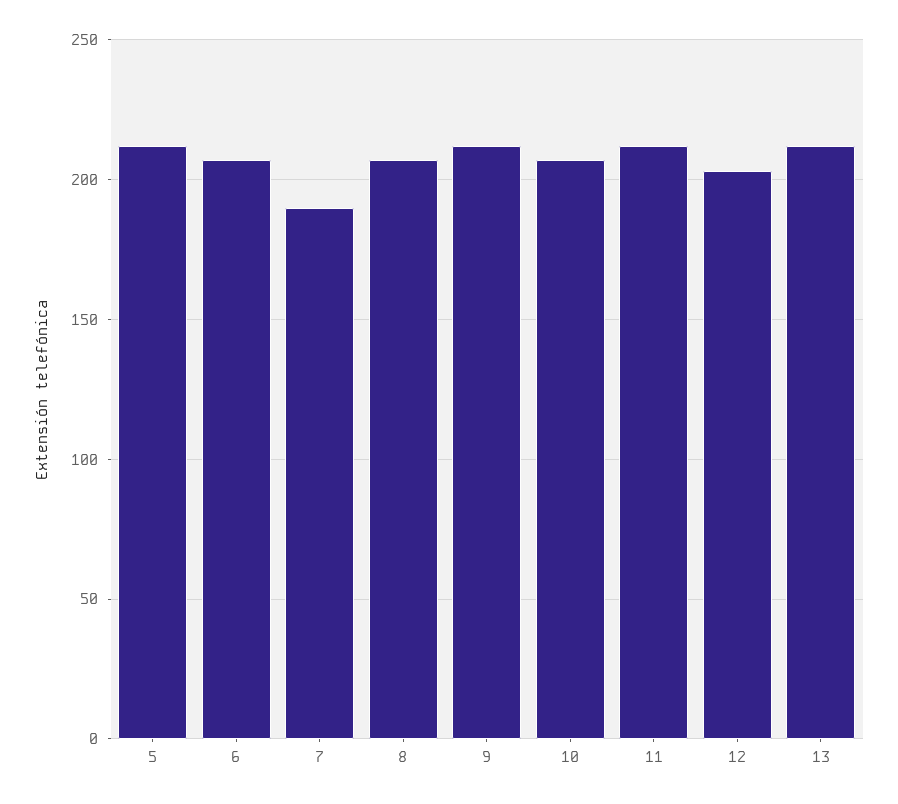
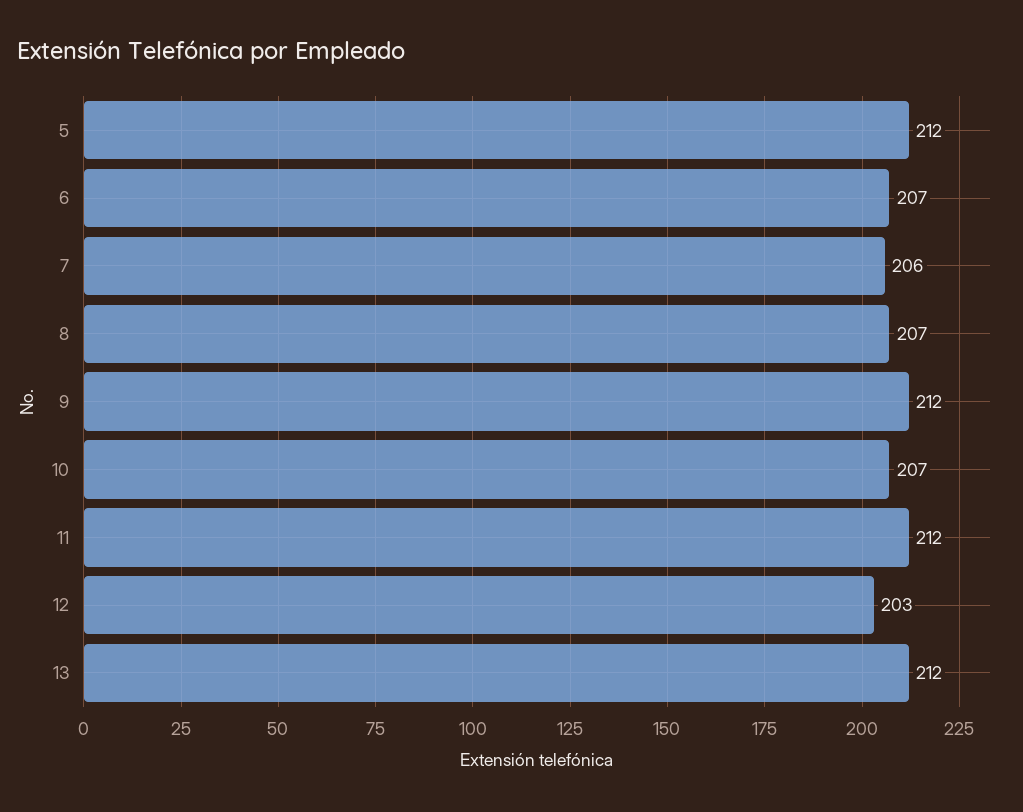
  {
    "5": 212,
    "6": 207,
-   "7": 190,
+   "7": 206,
    "8": 207,
    "9": 212,
    "10": 207,
    "11": 212,
    "12": 203,
    "13": 212
  }

